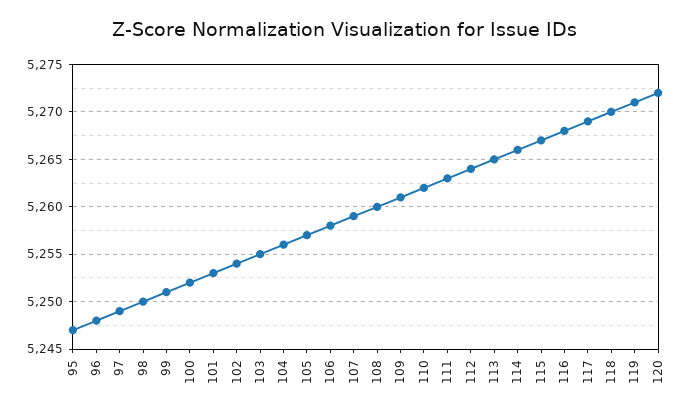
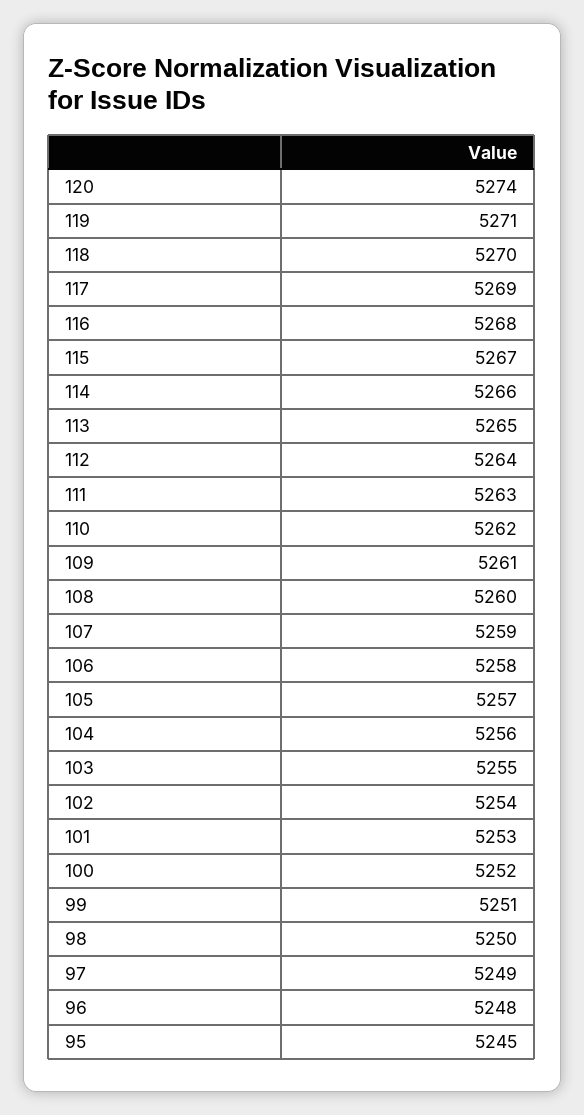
  {
-   "95": 5247,
+   "95": 5245,
    "96": 5248,
    "97": 5249,
    "98": 5250,
    "99": 5251,
    "100": 5252,
    "101": 5253,
    "102": 5254,
    "103": 5255,
    "104": 5256,
    "105": 5257,
    "106": 5258,
    "107": 5259,
    "108": 5260,
    "109": 5261,
    "110": 5262,
    "111": 5263,
    "112": 5264,
    "113": 5265,
    "114": 5266,
    "115": 5267,
    "116": 5268,
    "117": 5269,
    "118": 5270,
    "119": 5271,
-   "120": 5272
+   "120": 5274
  }

